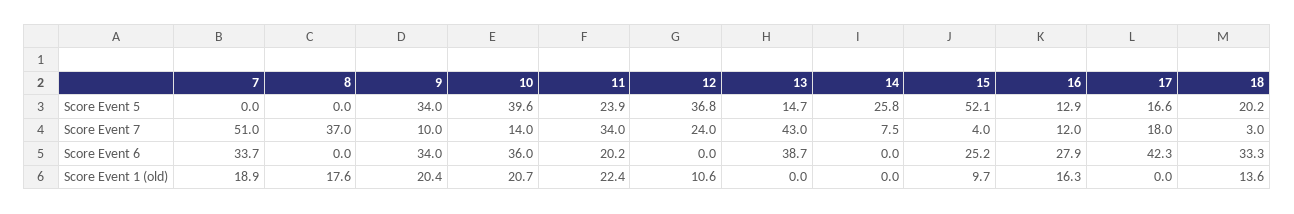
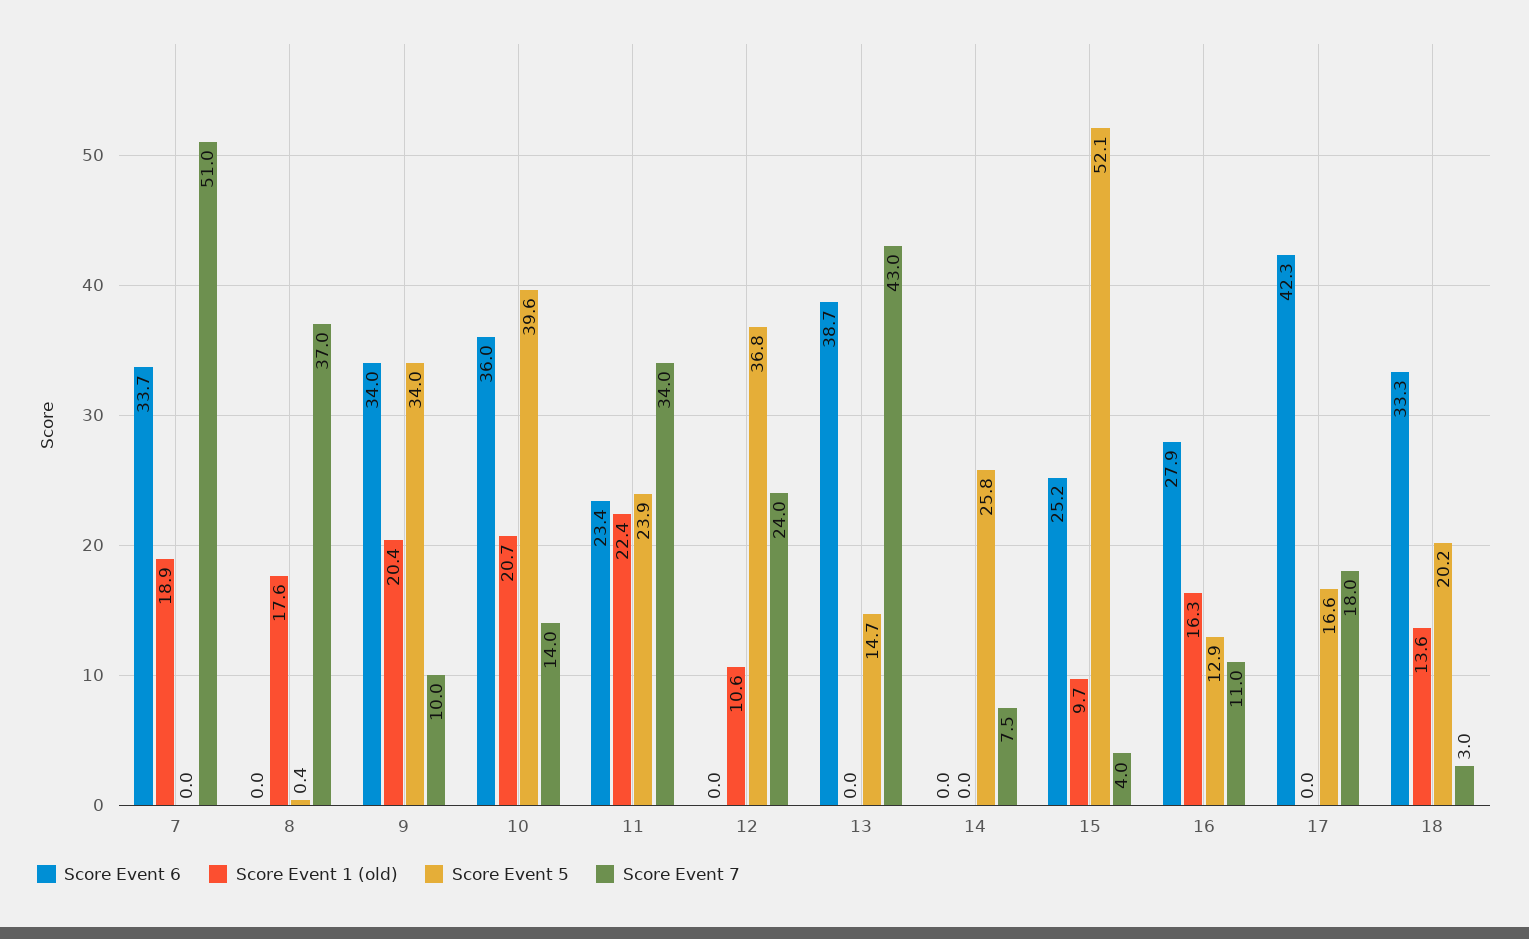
  {
    "Score Event 5": {
      "7": 0,
-     "8": 0,
+     "8": 0.4,
      "9": 34,
      "10": 39.6,
      "11": 23.9,
      "12": 36.8,
      "13": 14.7,
      "14": 25.8,
      "15": 52.1,
      "16": 12.9,
      "17": 16.6,
      "18": 20.2
    },
    "Score Event 7": {
      "7": 51,
      "8": 37,
      "9": 10,
      "10": 14,
      "11": 34,
      "12": 24,
      "13": 43,
      "14": 7.5,
      "15": 4,
-     "16": 12,
+     "16": 11,
      "17": 18,
      "18": 3
    },
    "Score Event 6": {
      "7": 33.7,
      "8": 0,
      "9": 34,
      "10": 36,
-     "11": 20.2,
+     "11": 23.4,
      "12": 0,
      "13": 38.7,
      "14": 0,
      "15": 25.2,
      "16": 27.9,
      "17": 42.3,
      "18": 33.3
    },
    "Score Event 1 (old)": {
      "7": 18.9,
      "8": 17.6,
      "9": 20.4,
      "10": 20.7,
      "11": 22.4,
      "12": 10.6,
      "13": 0,
      "14": 0,
      "15": 9.7,
      "16": 16.3,
      "17": 0,
      "18": 13.6
    }
  }

